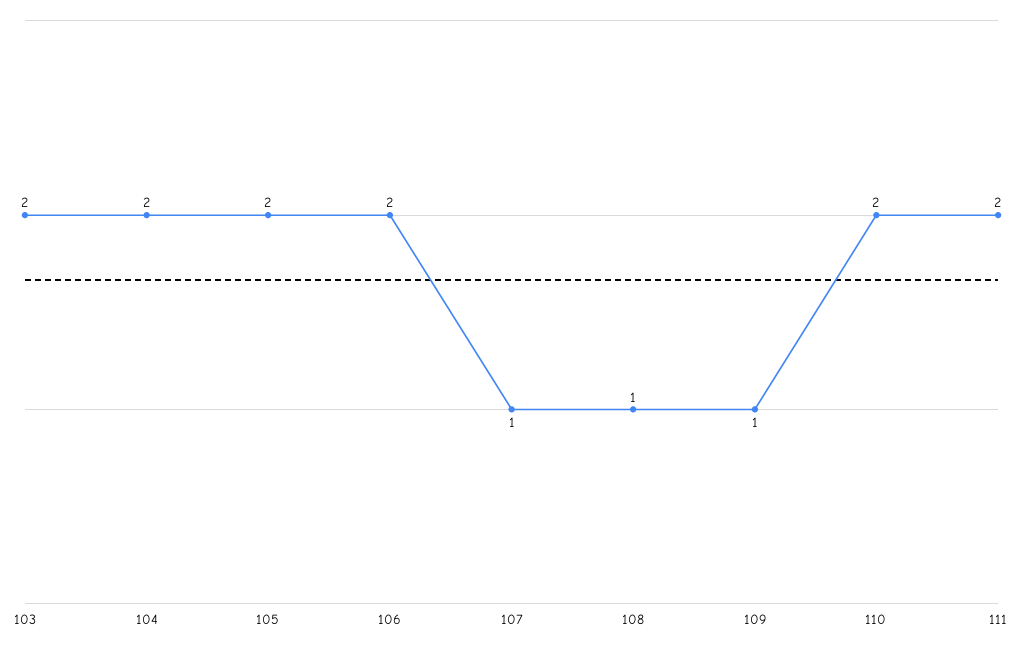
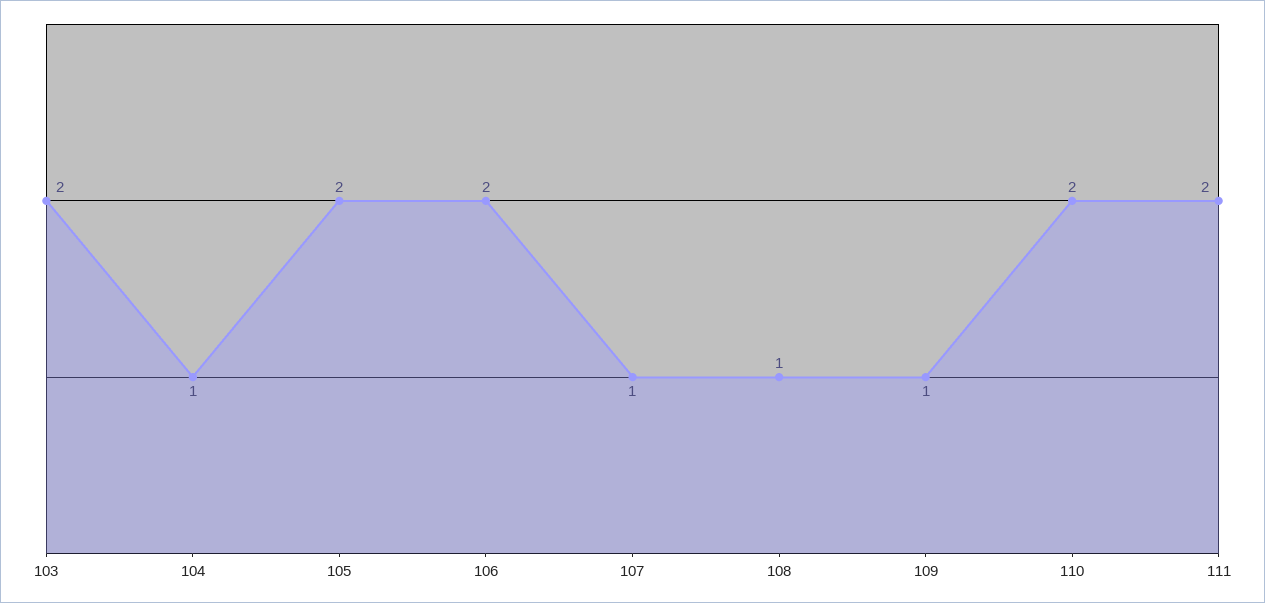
  {
    "103": 2,
-   "104": 2,
+   "104": 1,
    "105": 2,
    "106": 2,
    "107": 1,
    "108": 1,
    "109": 1,
    "110": 2,
    "111": 2
  }

